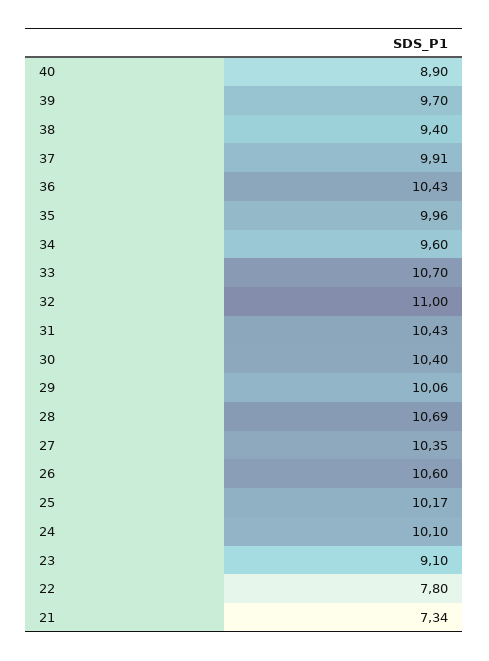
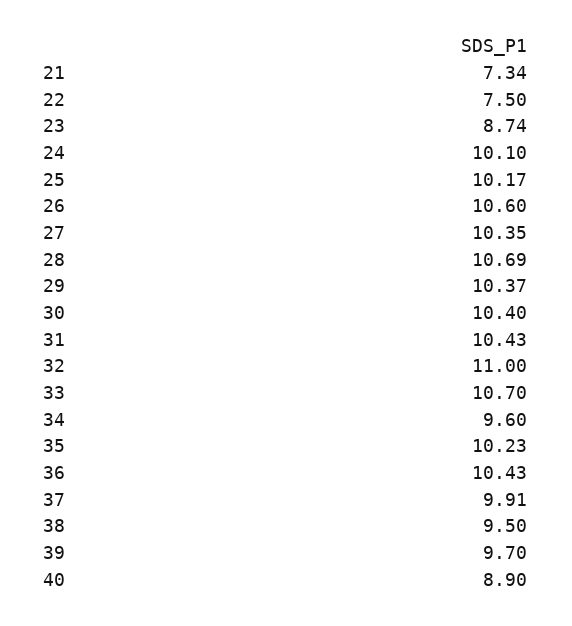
  {
    "40": 8.9,
    "39": 9.7,
-   "38": 9.4,
+   "38": 9.5,
    "37": 9.91,
    "36": 10.43,
-   "35": 9.96,
+   "35": 10.23,
    "34": 9.6,
    "33": 10.7,
    "32": 11,
    "31": 10.43,
    "30": 10.4,
-   "29": 10.06,
+   "29": 10.37,
    "28": 10.69,
    "27": 10.35,
    "26": 10.6,
    "25": 10.17,
    "24": 10.1,
-   "23": 9.1,
+   "23": 8.74,
-   "22": 7.8,
+   "22": 7.5,
    "21": 7.34
  }

